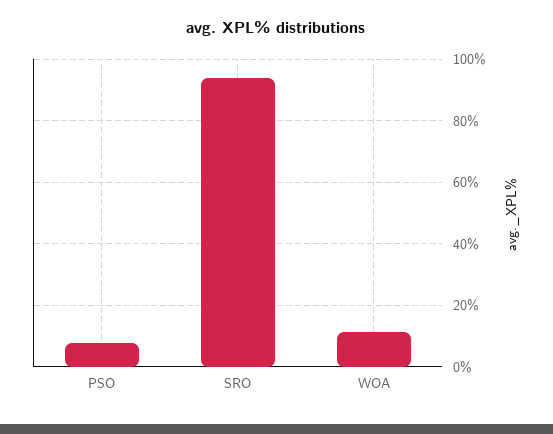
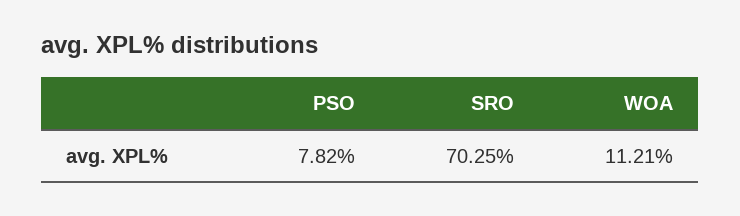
  {
    "PSO": 7.82,
-   "SRO": 94,
+   "SRO": 70.25,
    "WOA": 11.21
  }

